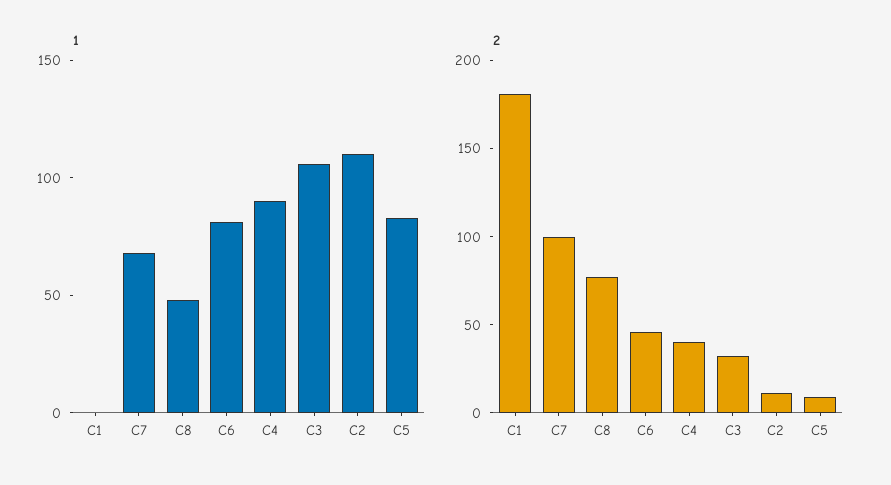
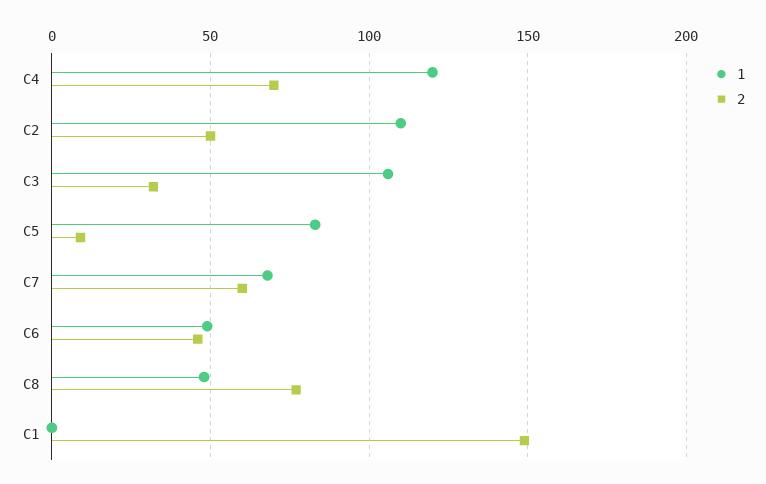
  {
    "1": {
      "C1": 0,
      "C7": 70,
      "C8": 50,
-     "C6": 80,
+     "C6": 50,
-     "C4": 90,
+     "C4": 120,
      "C3": 105,
      "C2": 110,
      "C5": 85
    },
    "2": {
-     "C1": 180,
+     "C1": 150,
-     "C7": 100,
+     "C7": 60,
      "C8": 75,
      "C6": 45,
-     "C4": 40,
+     "C4": 70,
      "C3": 30,
-     "C2": 10,
+     "C2": 50,
      "C5": 10
    }
  }

